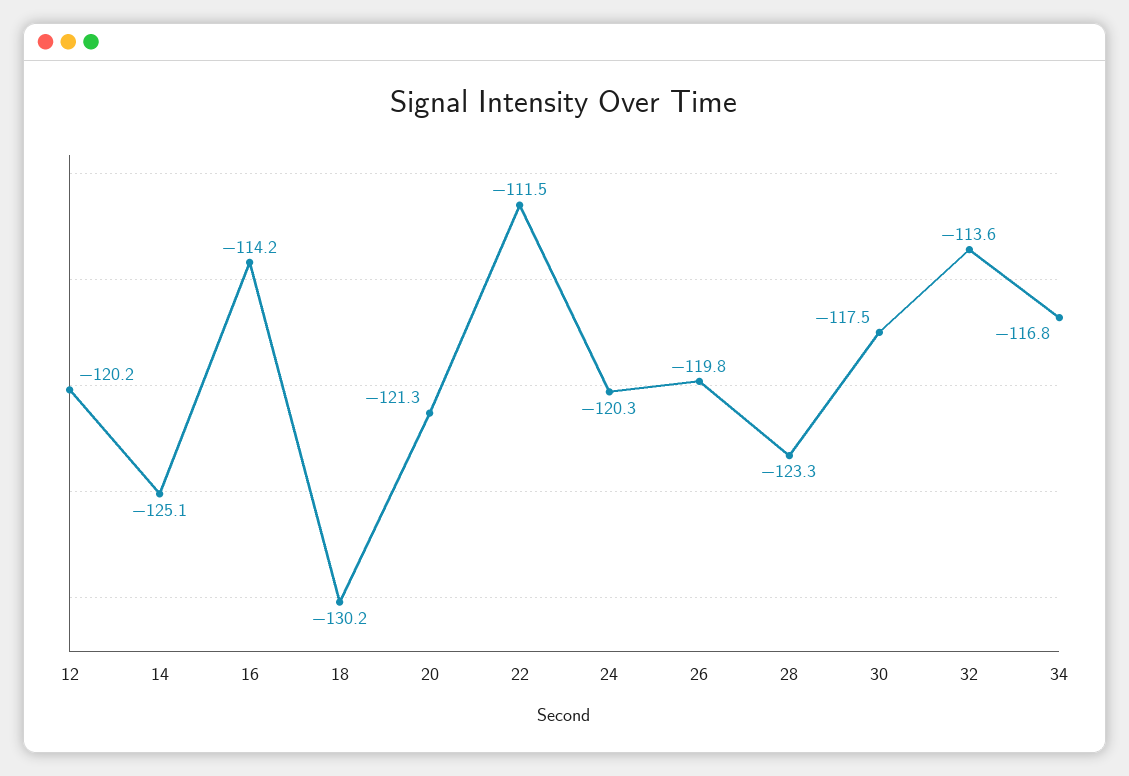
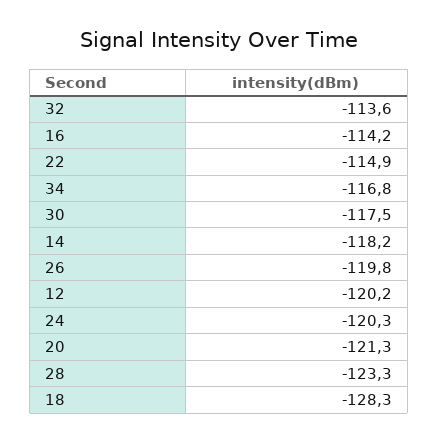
  {
    "12": -120.2,
-   "14": -125.1,
+   "14": -118.2,
    "16": -114.2,
-   "18": -130.2,
+   "18": -128.3,
    "20": -121.3,
-   "22": -111.5,
+   "22": -114.9,
    "24": -120.3,
    "26": -119.8,
    "28": -123.3,
    "30": -117.5,
    "32": -113.6,
    "34": -116.8
  }

